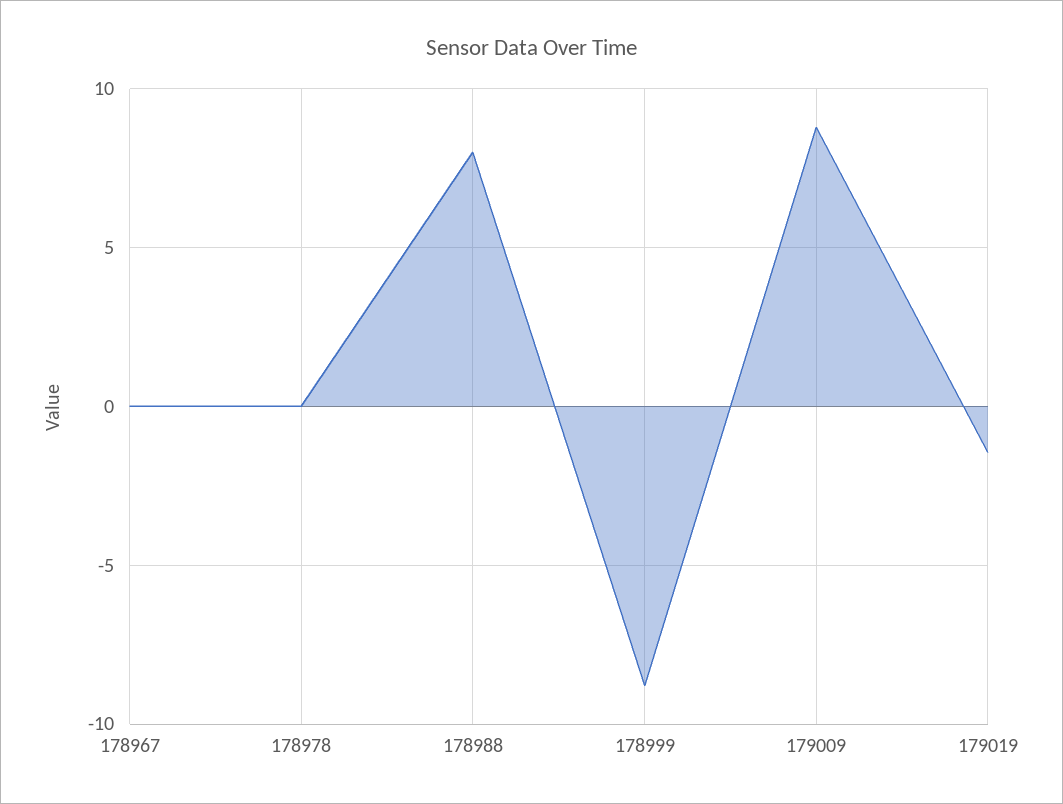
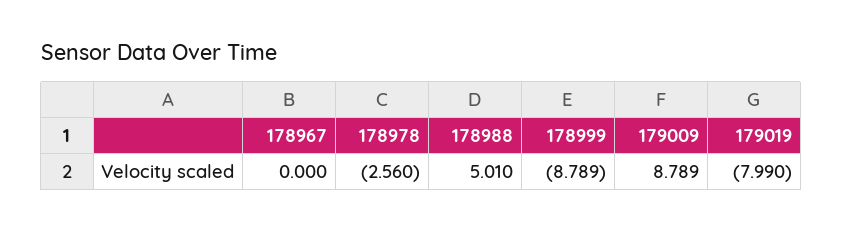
  {
    "178967": 0,
-   "178978": 0,
+   "178978": -2.56,
-   "178988": 8,
+   "178988": 5.01,
    "178999": -8.789,
    "179009": 8.789,
-   "179019": -1.5
+   "179019": -7.99
  }

